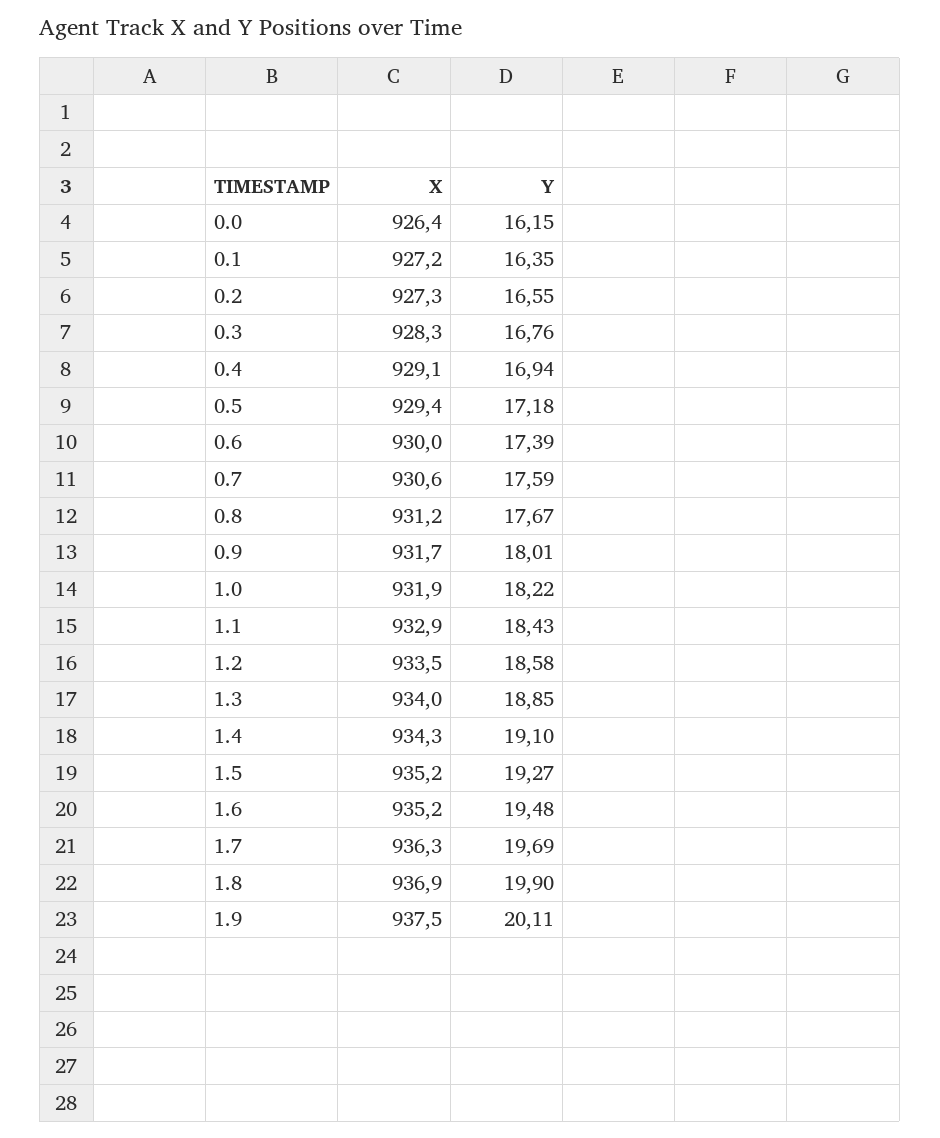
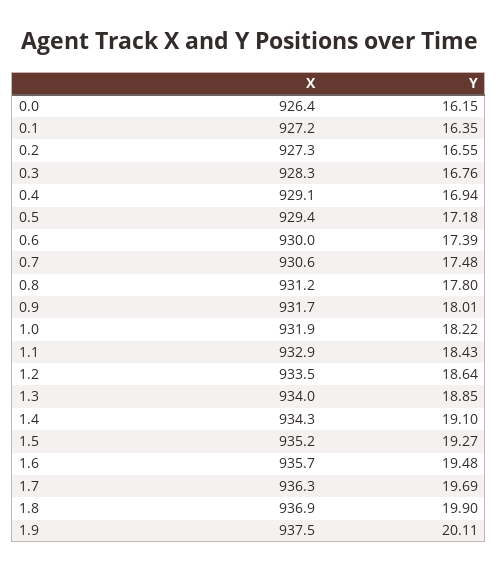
  {
    "X": {
      "0.0": 926.4,
      "0.1": 927.2,
      "0.2": 927.3,
      "0.3": 928.3,
      "0.4": 929.1,
      "0.5": 929.4,
      "0.6": 930,
      "0.7": 930.6,
      "0.8": 931.2,
      "0.9": 931.7,
      "1.0": 931.9,
      "1.1": 932.9,
      "1.2": 933.5,
      "1.3": 934,
      "1.4": 934.3,
      "1.5": 935.2,
-     "1.6": 935.2,
+     "1.6": 935.7,
      "1.7": 936.3,
      "1.8": 936.9,
      "1.9": 937.5
    },
    "Y": {
      "0.0": 16.15,
      "0.1": 16.35,
      "0.2": 16.55,
      "0.3": 16.76,
      "0.4": 16.94,
      "0.5": 17.18,
      "0.6": 17.39,
-     "0.7": 17.59,
+     "0.7": 17.48,
-     "0.8": 17.67,
+     "0.8": 17.8,
      "0.9": 18.01,
      "1.0": 18.22,
      "1.1": 18.43,
-     "1.2": 18.58,
+     "1.2": 18.64,
      "1.3": 18.85,
      "1.4": 19.1,
      "1.5": 19.27,
      "1.6": 19.48,
      "1.7": 19.69,
      "1.8": 19.9,
      "1.9": 20.11
    }
  }

